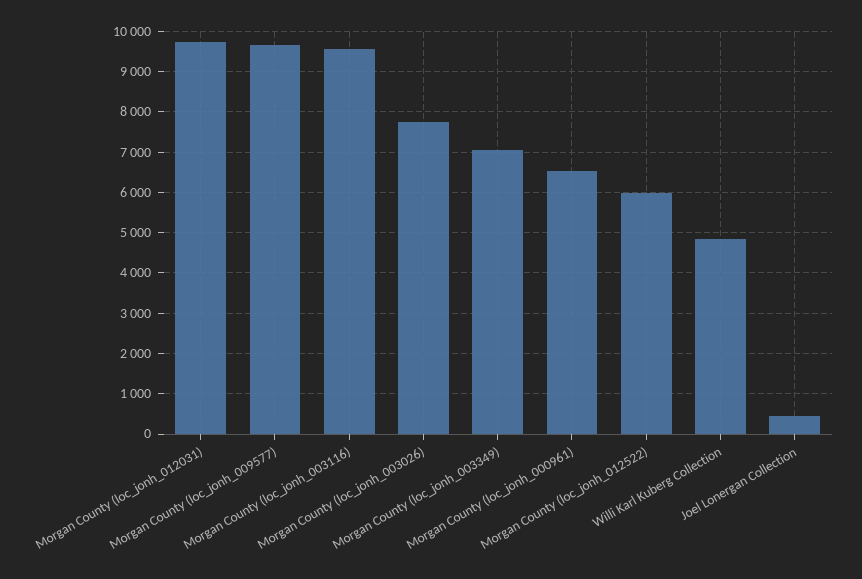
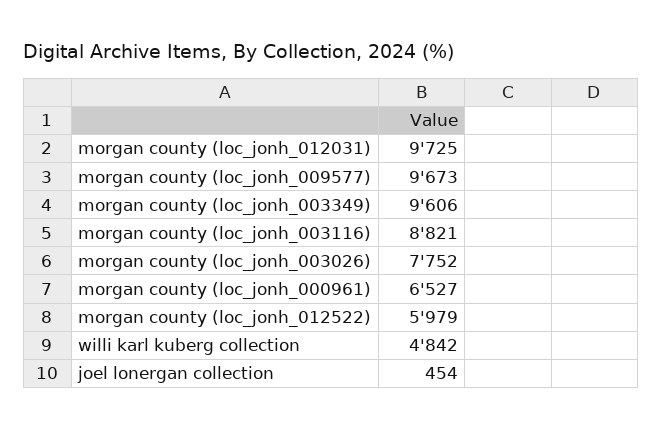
  {
    "Morgan County (loc_jonh_012031)": 9725,
    "Morgan County (loc_jonh_009577)": 9673,
-   "Morgan County (loc_jonh_003116)": 9600,
+   "Morgan County (loc_jonh_003116)": 8821,
    "Morgan County (loc_jonh_003026)": 7752,
-   "Morgan County (loc_jonh_003349)": 7000,
+   "Morgan County (loc_jonh_003349)": 9606,
    "Morgan County (loc_jonh_000961)": 6527,
    "Morgan County (loc_jonh_012522)": 5979,
    "Willi Karl Kuberg Collection": 4842,
    "Joel Lonergan Collection": 454
  }

